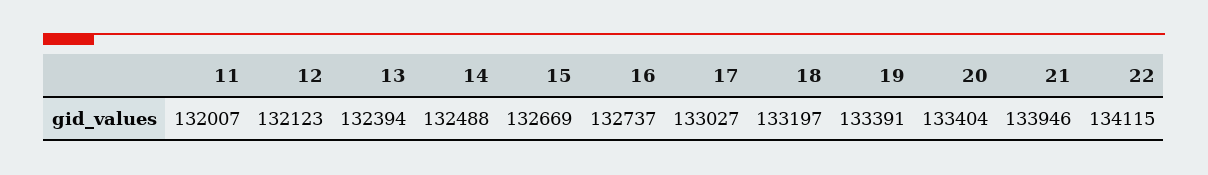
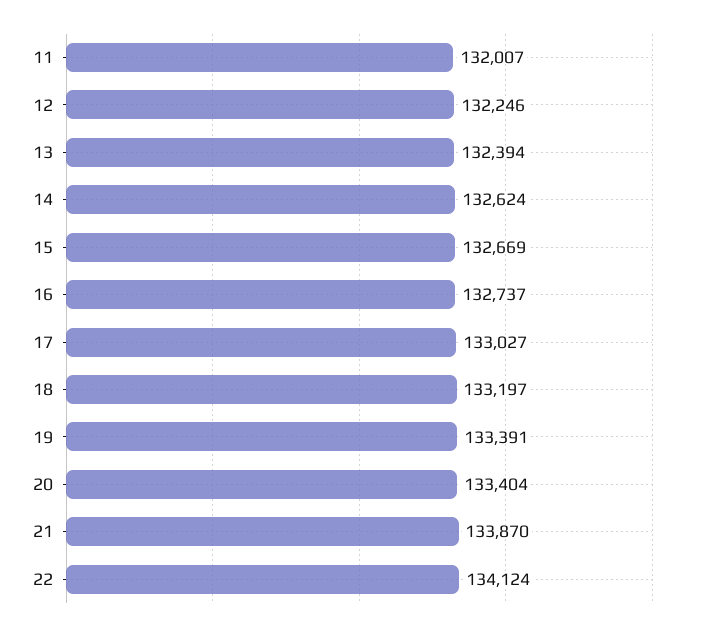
  {
    "11": 132007,
-   "12": 132123,
+   "12": 132246,
    "13": 132394,
-   "14": 132488,
+   "14": 132624,
    "15": 132669,
    "16": 132737,
    "17": 133027,
    "18": 133197,
    "19": 133391,
    "20": 133404,
-   "21": 133946,
+   "21": 133870,
-   "22": 134115
+   "22": 134124
  }

